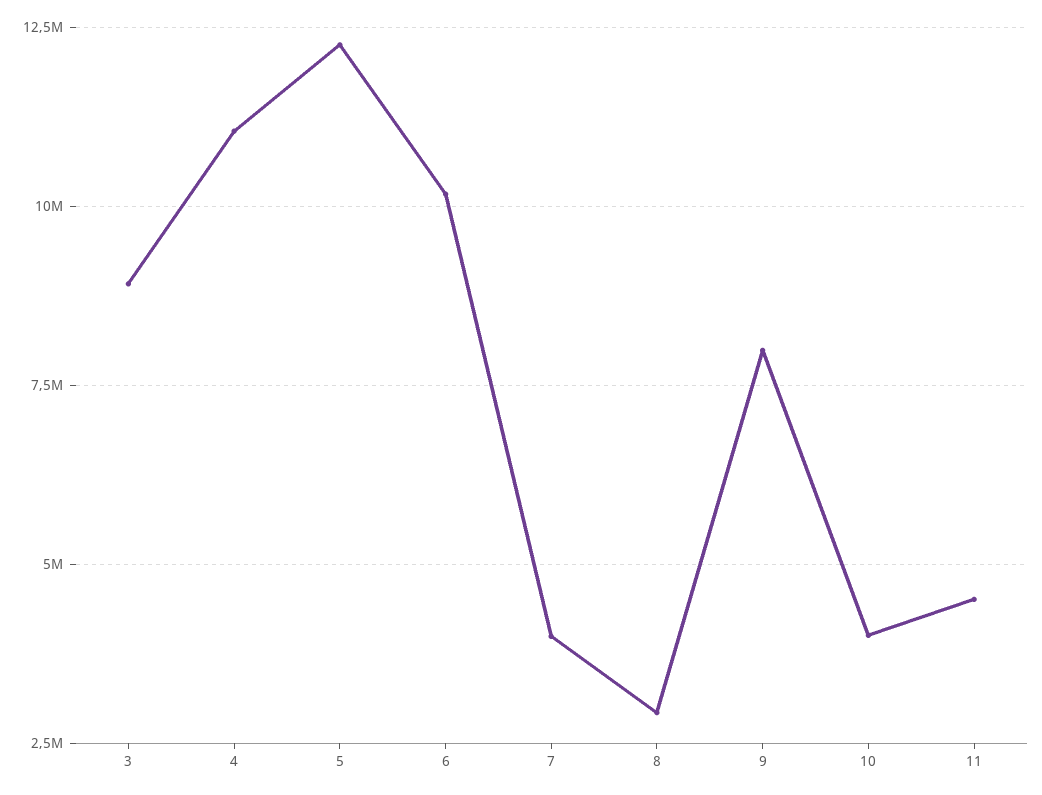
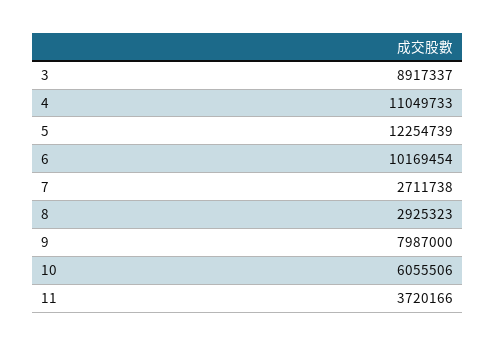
  {
    "3": 8917337,
    "4": 11049733,
    "5": 12254739,
    "6": 10169454,
-   "7": 4000000,
+   "7": 2711738,
    "8": 2925323,
    "9": 7987000,
-   "10": 4000000,
+   "10": 6055506,
-   "11": 4500000
+   "11": 3720166
  }

